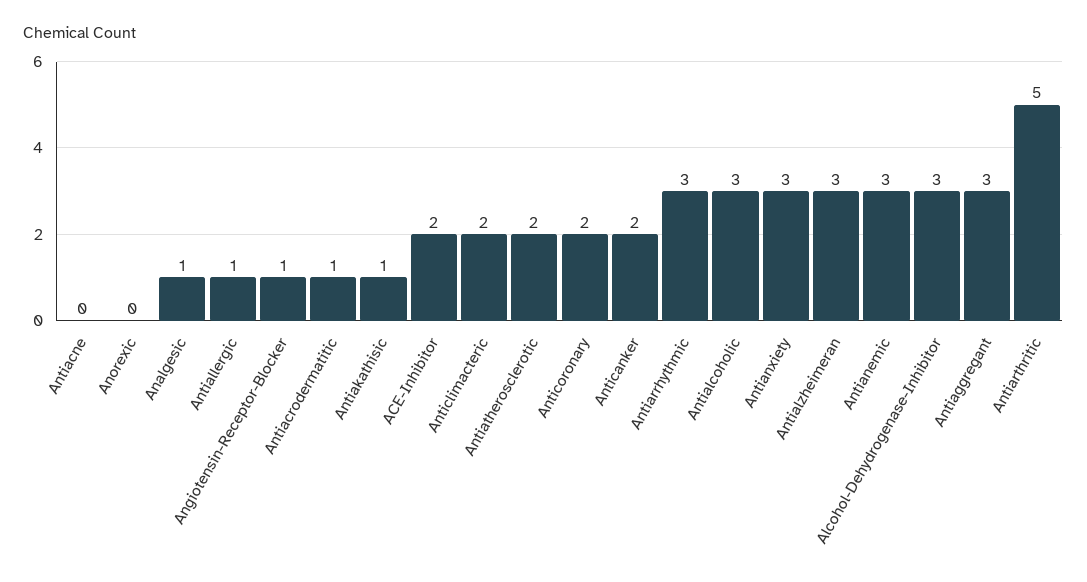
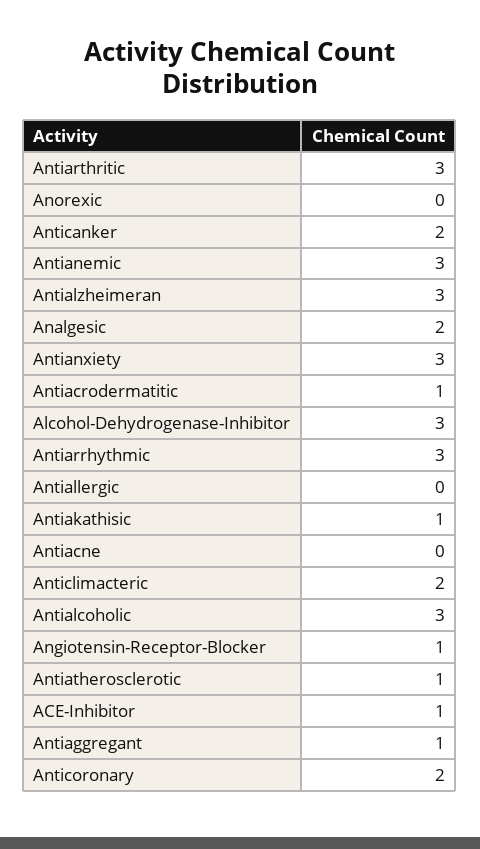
  {
    "Antiacne": 0,
    "Anorexic": 0,
-   "Analgesic": 1,
+   "Analgesic": 2,
-   "Antiallergic": 1,
+   "Antiallergic": 0,
    "Angiotensin-Receptor-Blocker": 1,
    "Antiacrodermatitic": 1,
    "Antiakathisic": 1,
-   "ACE-Inhibitor": 2,
+   "ACE-Inhibitor": 1,
    "Anticlimacteric": 2,
-   "Antiatherosclerotic": 2,
+   "Antiatherosclerotic": 1,
    "Anticoronary": 2,
    "Anticanker": 2,
    "Antiarrhythmic": 3,
    "Antialcoholic": 3,
    "Antianxiety": 3,
    "Antialzheimeran": 3,
    "Antianemic": 3,
    "Alcohol-Dehydrogenase-Inhibitor": 3,
-   "Antiaggregant": 3,
+   "Antiaggregant": 1,
-   "Antiarthritic": 5
+   "Antiarthritic": 3
  }

